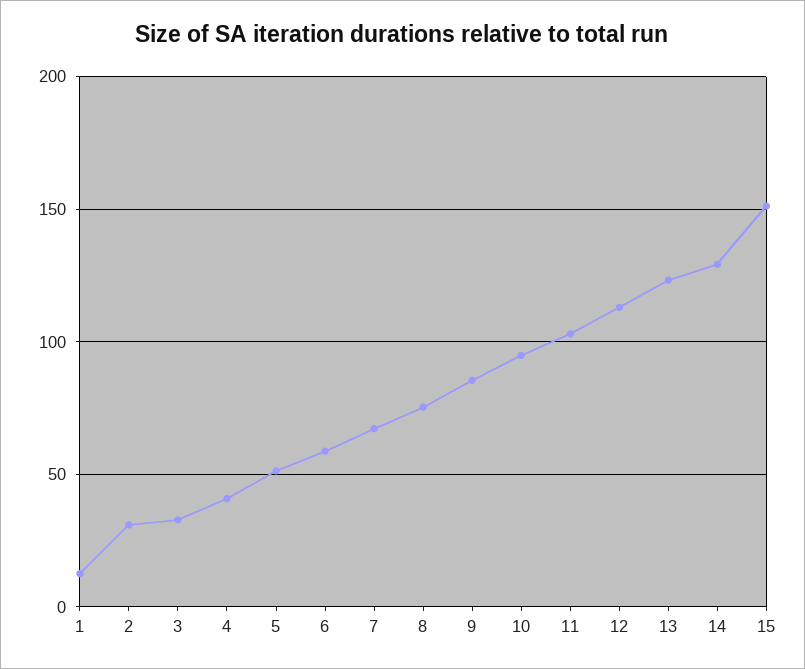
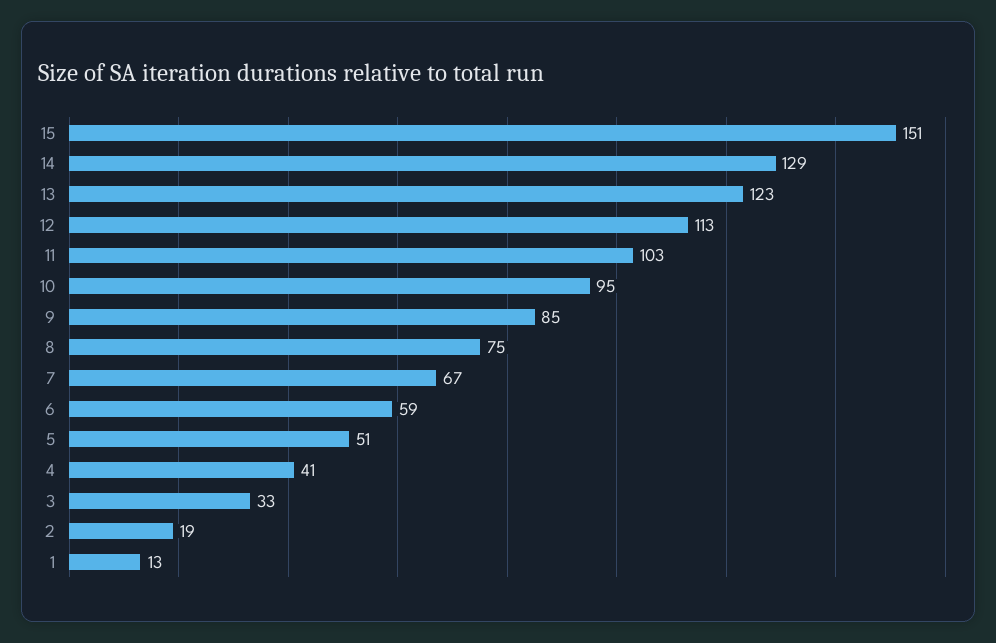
  {
    "1": 13,
-   "2": 30,
+   "2": 19,
    "3": 33,
    "4": 41,
    "5": 51,
    "6": 59,
    "7": 67,
    "8": 75,
    "9": 85,
    "10": 95,
    "11": 103,
    "12": 113,
    "13": 123,
    "14": 129,
    "15": 151
  }

